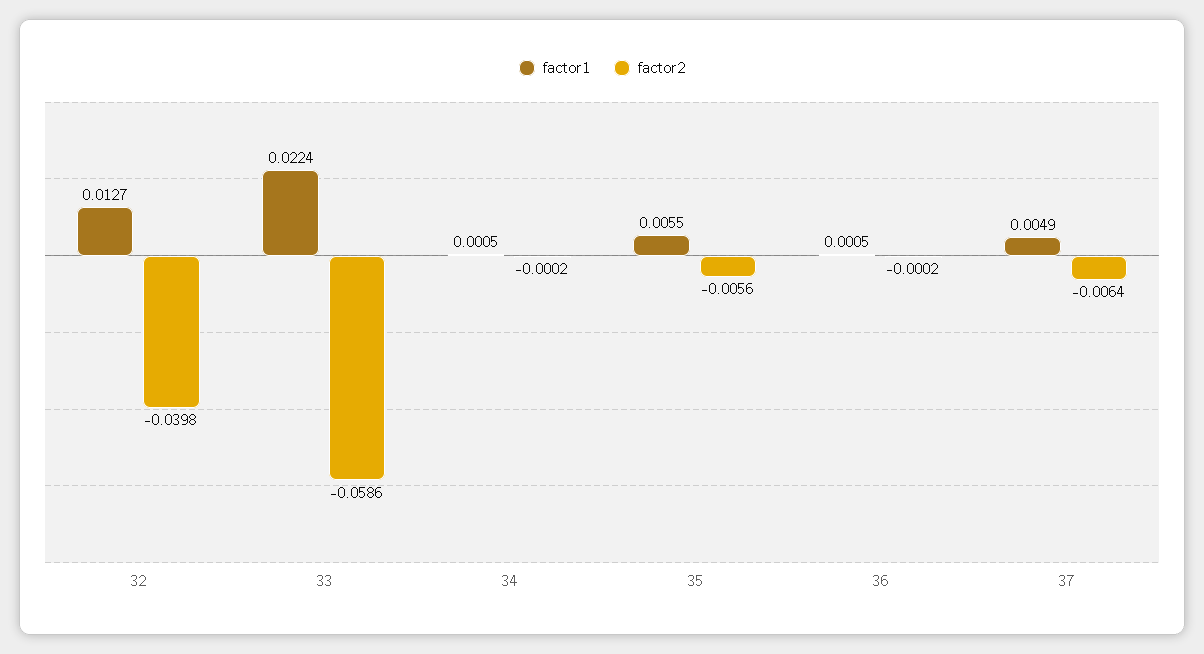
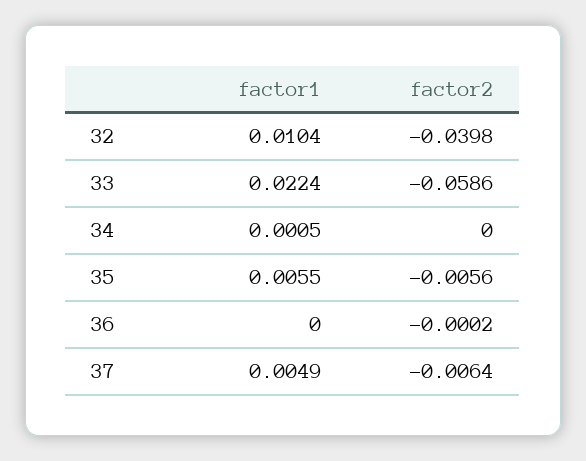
  {
    "factor1": {
-     "32": 0.0127,
+     "32": 0.0104,
      "33": 0.0224,
      "34": 0.0005,
      "35": 0.0055,
-     "36": 0.0005,
+     "36": 0,
      "37": 0.0049
    },
    "factor2": {
      "32": -0.0398,
      "33": -0.0586,
-     "34": -0.0002,
+     "34": 0,
      "35": -0.0056,
      "36": -0.0002,
      "37": -0.0064
    }
  }

